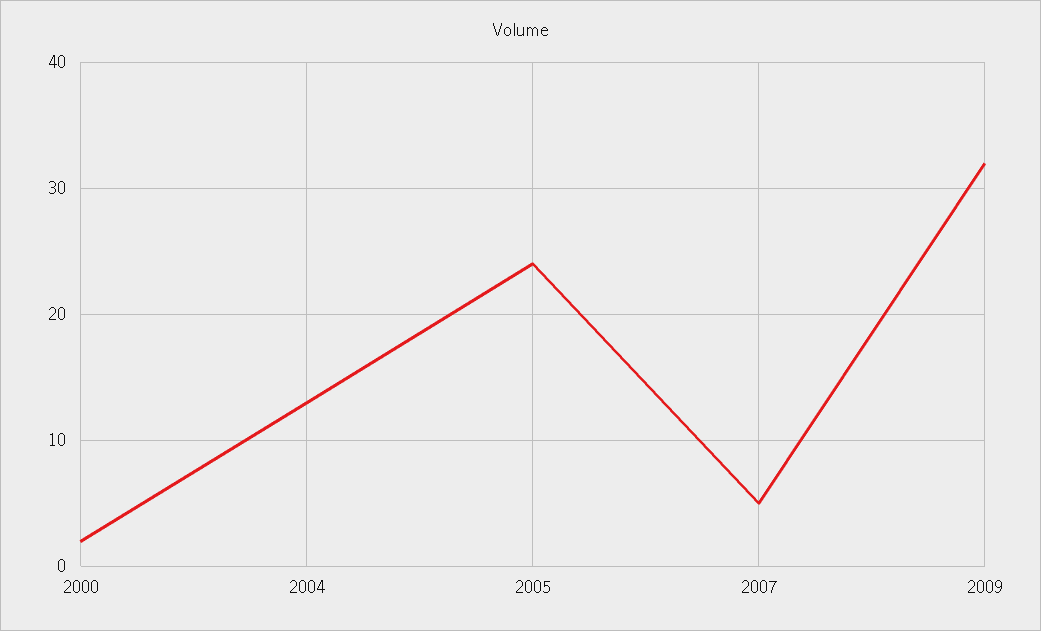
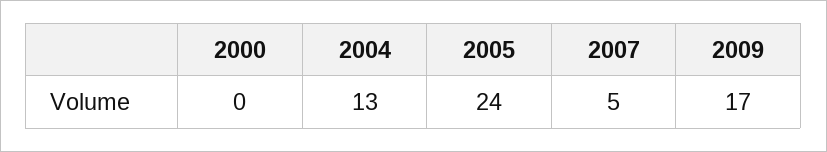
  {
-   "2000": 2,
+   "2000": 0,
    "2004": 13,
    "2005": 24,
    "2007": 5,
-   "2009": 32
+   "2009": 17
  }

